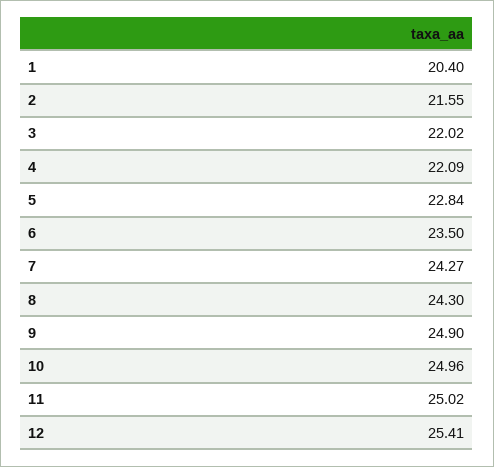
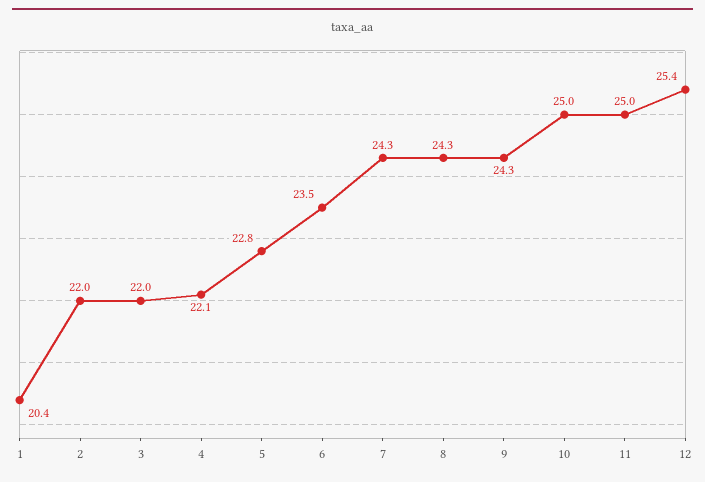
  {
    "1": 20.4,
-   "2": 21.55,
+   "2": 22,
    "3": 22.02,
    "4": 22.09,
    "5": 22.84,
    "6": 23.5,
    "7": 24.27,
    "8": 24.3,
-   "9": 24.9,
+   "9": 24.3,
    "10": 24.96,
    "11": 25.02,
    "12": 25.41
  }

